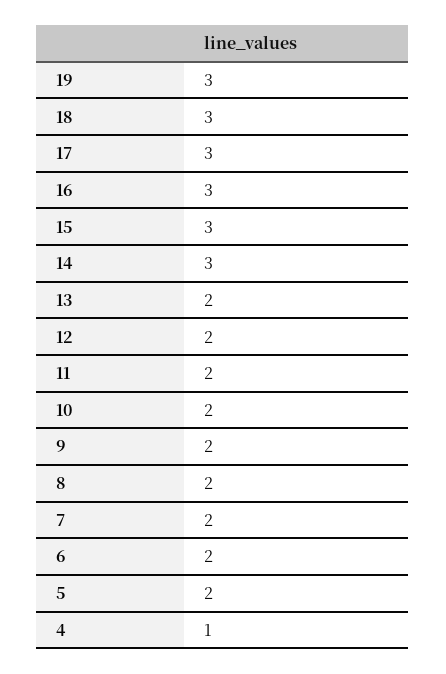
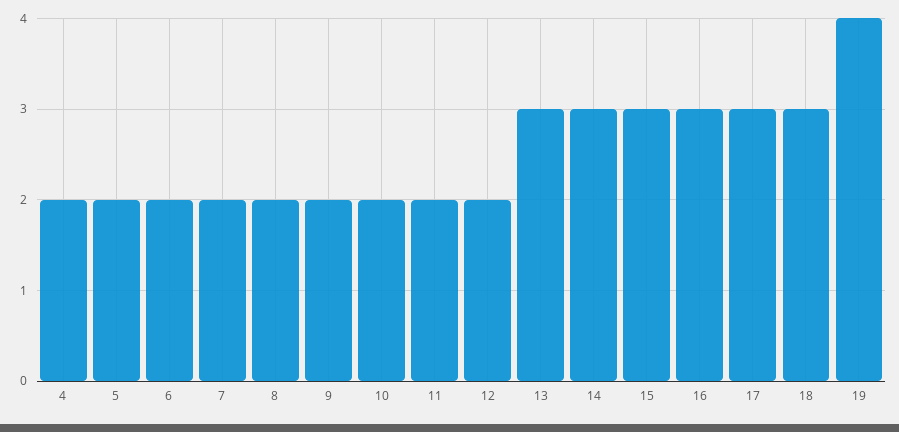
  {
-   "19": 3,
+   "19": 4,
    "18": 3,
    "17": 3,
    "16": 3,
    "15": 3,
    "14": 3,
-   "13": 2,
+   "13": 3,
    "12": 2,
    "11": 2,
    "10": 2,
    "9": 2,
    "8": 2,
    "7": 2,
    "6": 2,
    "5": 2,
-   "4": 1
+   "4": 2
  }

